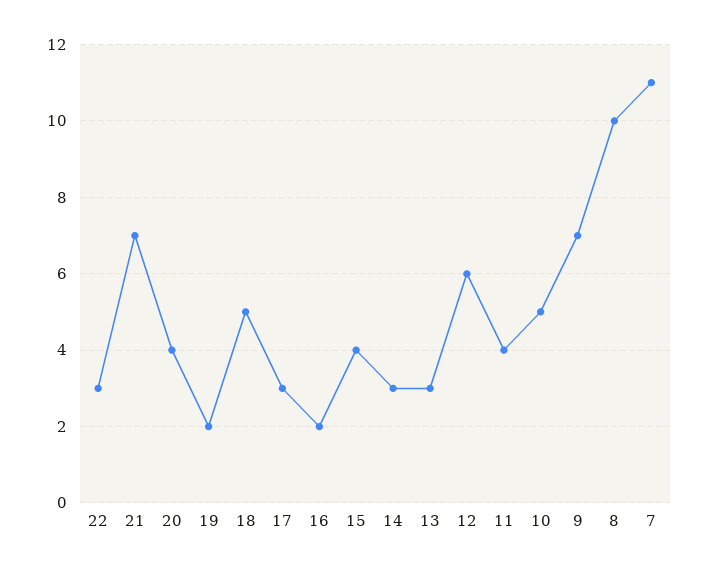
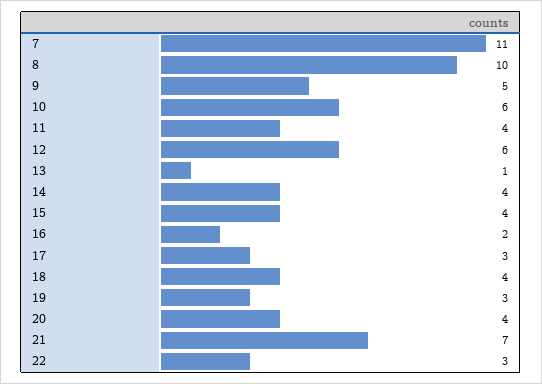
  {
    "22": 3,
    "21": 7,
    "20": 4,
-   "19": 2,
+   "19": 3,
-   "18": 5,
+   "18": 4,
    "17": 3,
    "16": 2,
    "15": 4,
-   "14": 3,
+   "14": 4,
-   "13": 3,
+   "13": 1,
    "12": 6,
    "11": 4,
-   "10": 5,
+   "10": 6,
-   "9": 7,
+   "9": 5,
    "8": 10,
    "7": 11
  }

